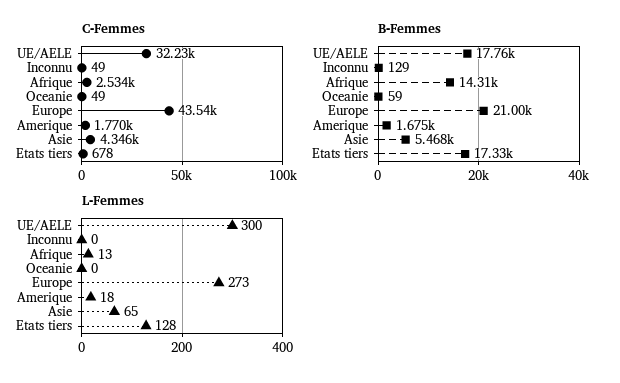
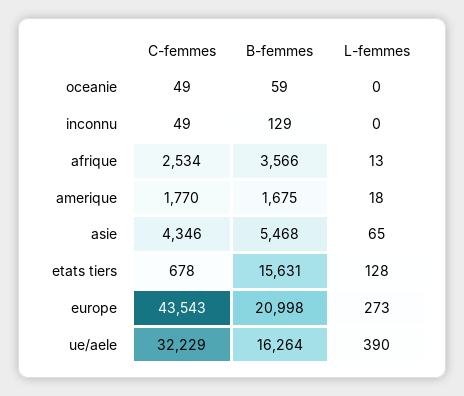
  {
    "C-Femmes": {
      "UE/AELE": 32229,
      "Inconnu": 49,
      "Afrique": 2534,
      "Oceanie": 49,
      "Europe": 43543,
      "Amerique": 1770,
      "Asie": 4346,
      "Etats tiers": 678
    },
    "B-Femmes": {
-     "UE/AELE": 17760,
+     "UE/AELE": 16264,
      "Inconnu": 129,
-     "Afrique": 14310,
+     "Afrique": 3566,
      "Oceanie": 59,
      "Europe": 20998,
      "Amerique": 1675,
      "Asie": 5468,
-     "Etats tiers": 17330
+     "Etats tiers": 15631
    },
    "L-Femmes": {
-     "UE/AELE": 300,
+     "UE/AELE": 390,
      "Inconnu": 0,
      "Afrique": 13,
      "Oceanie": 0,
      "Europe": 273,
      "Amerique": 18,
      "Asie": 65,
      "Etats tiers": 128
    }
  }

